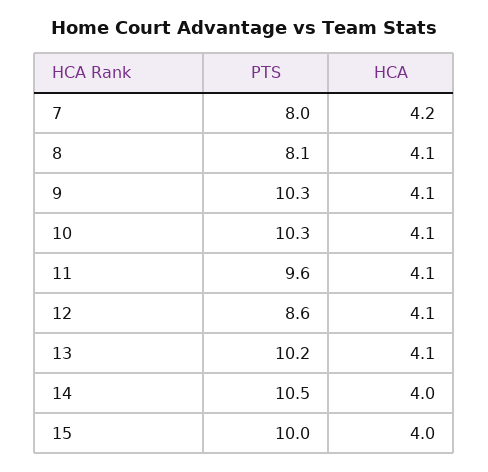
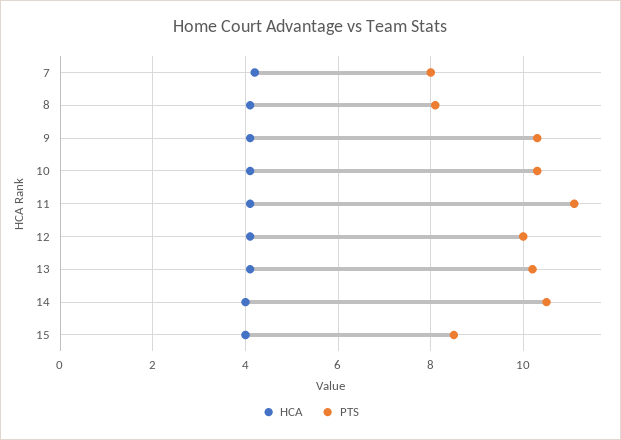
  {
    "PTS": {
      "7": 8,
      "8": 8.1,
      "9": 10.3,
      "10": 10.3,
-     "11": 9.6,
+     "11": 11,
-     "12": 8.6,
+     "12": 10,
      "13": 10.2,
      "14": 10.5,
-     "15": 10
+     "15": 8.5
    },
    "HCA": {
      "7": 4.2,
      "8": 4.1,
      "9": 4.1,
      "10": 4.1,
      "11": 4.1,
      "12": 4.1,
      "13": 4.1,
      "14": 4,
      "15": 4
    }
  }

